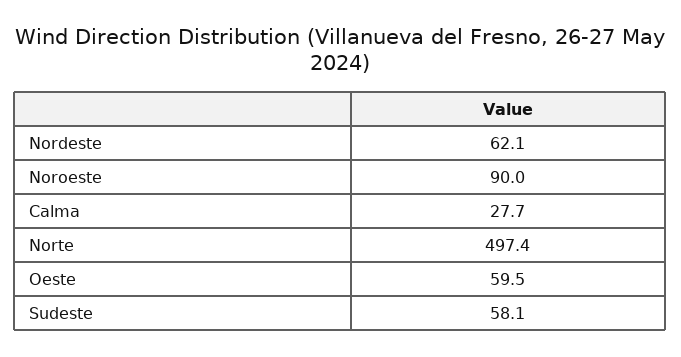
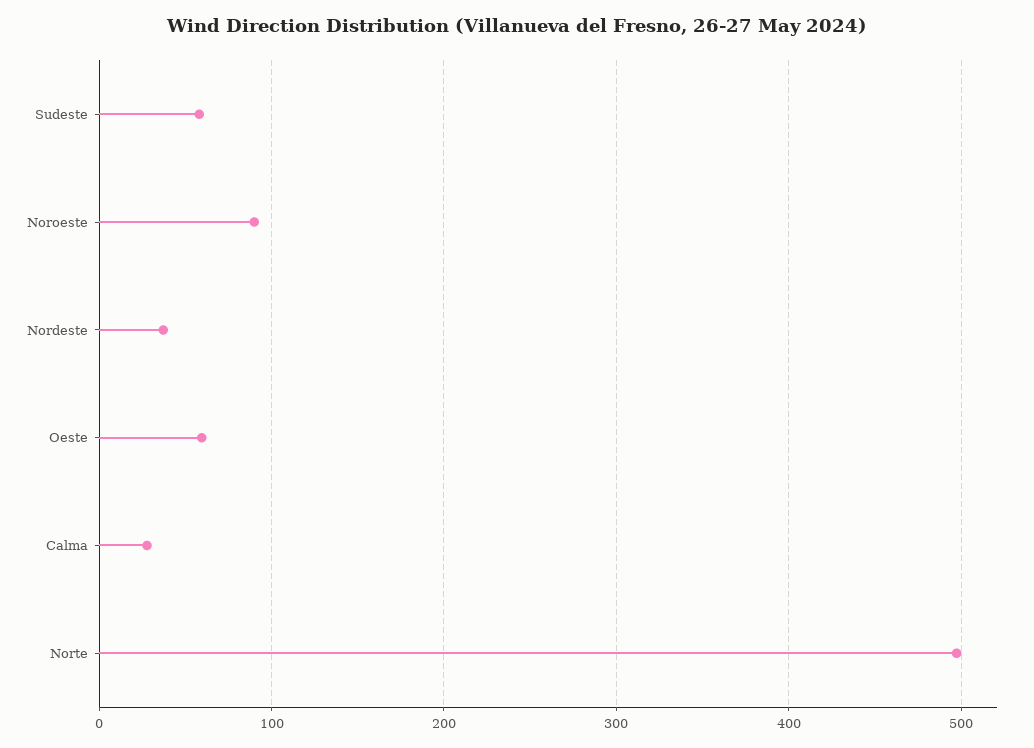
  {
-   "Nordeste": 62.1,
+   "Nordeste": 40,
    "Noroeste": 90,
    "Calma": 27.7,
    "Norte": 497.4,
    "Oeste": 59.5,
    "Sudeste": 58.1
  }

